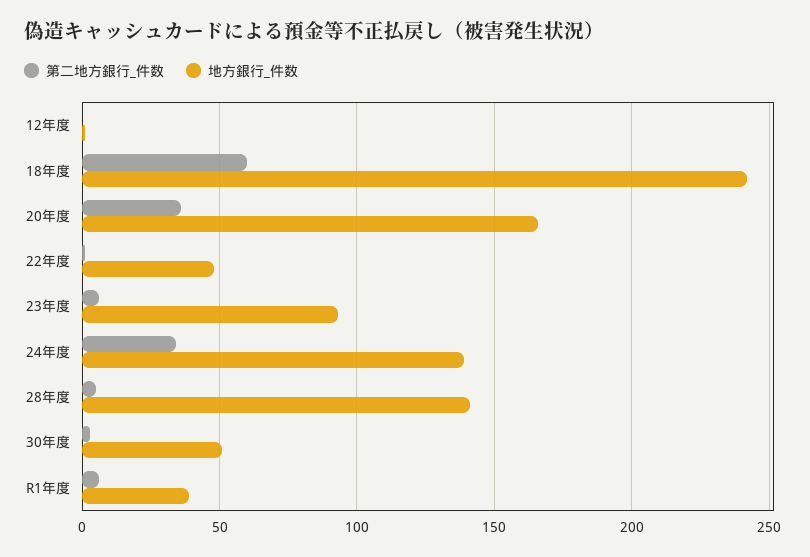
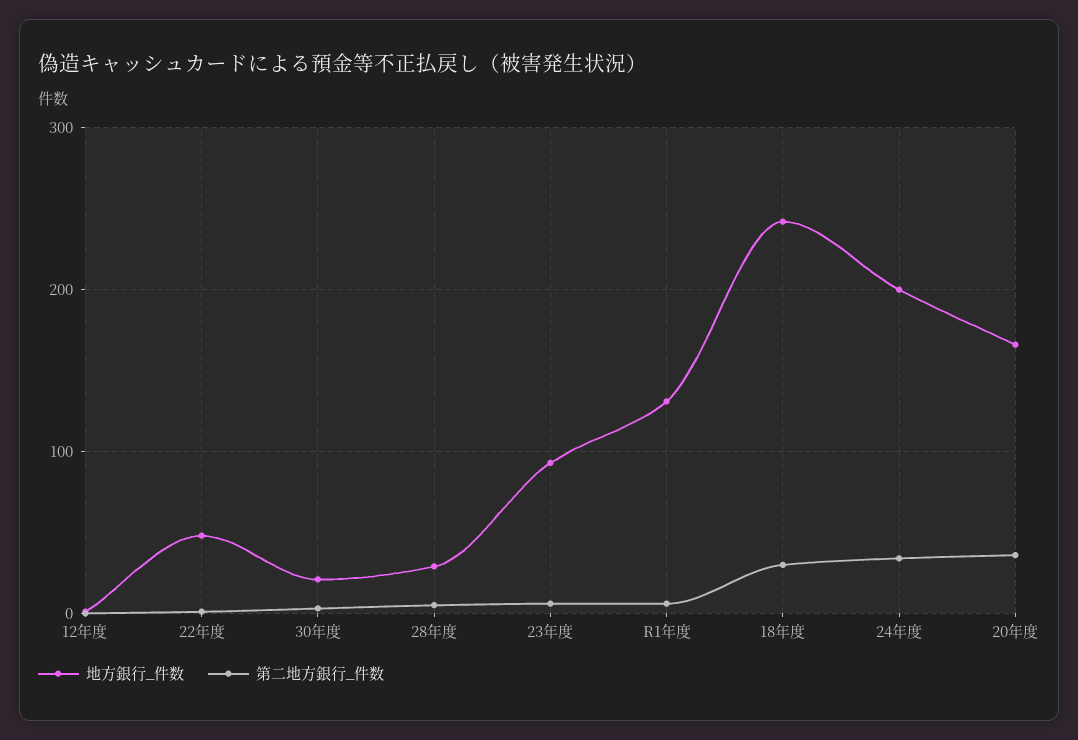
  {
    "第二地方銀行_件数": {
      "12年度": 0,
-     "18年度": 60,
+     "18年度": 30,
      "20年度": 35,
      "22年度": 0,
      "23年度": 5,
      "24年度": 35,
      "28年度": 5,
      "30年度": 5,
      "R1年度": 5
    },
    "地方銀行_件数": {
      "12年度": 0,
      "18年度": 240,
      "20年度": 165,
      "22年度": 50,
      "23年度": 95,
-     "24年度": 140,
+     "24年度": 200,
-     "28年度": 140,
+     "28年度": 30,
-     "30年度": 50,
+     "30年度": 20,
-     "R1年度": 40
+     "R1年度": 130
    }
  }

